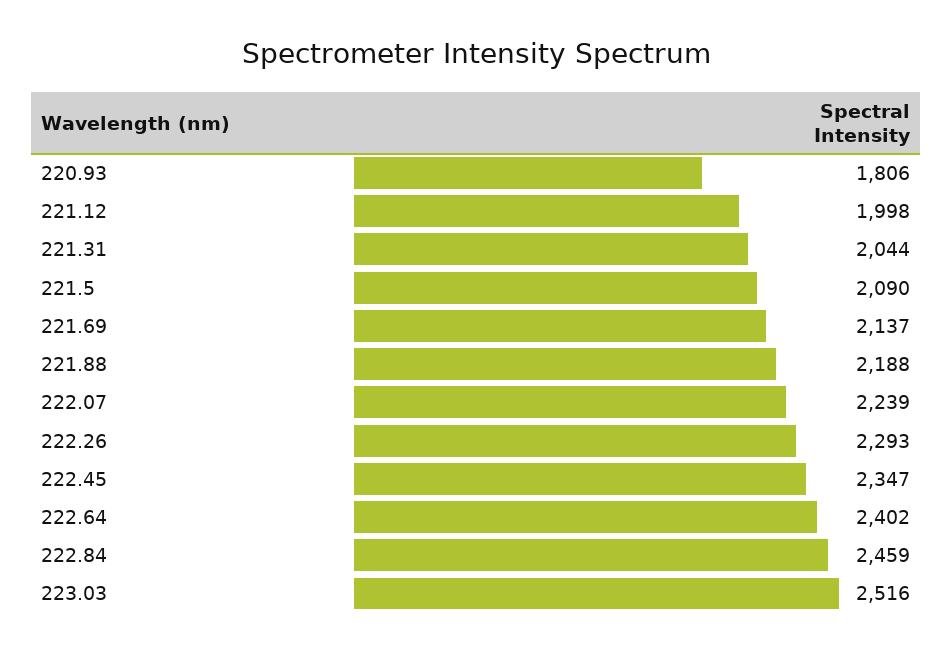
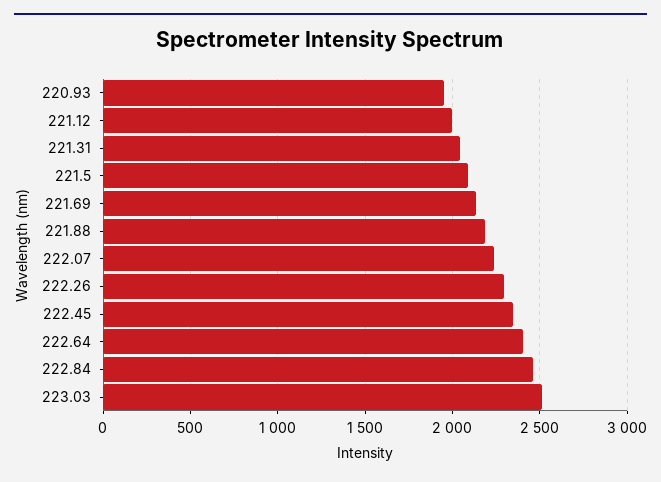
  {
-   "220.93": 1806,
+   "220.93": 1950,
    "221.12": 1998,
    "221.31": 2044,
    "221.5": 2090,
    "221.69": 2137,
    "221.88": 2188,
    "222.07": 2239,
    "222.26": 2293,
    "222.45": 2347,
    "222.64": 2402,
    "222.84": 2459,
    "223.03": 2516
  }

